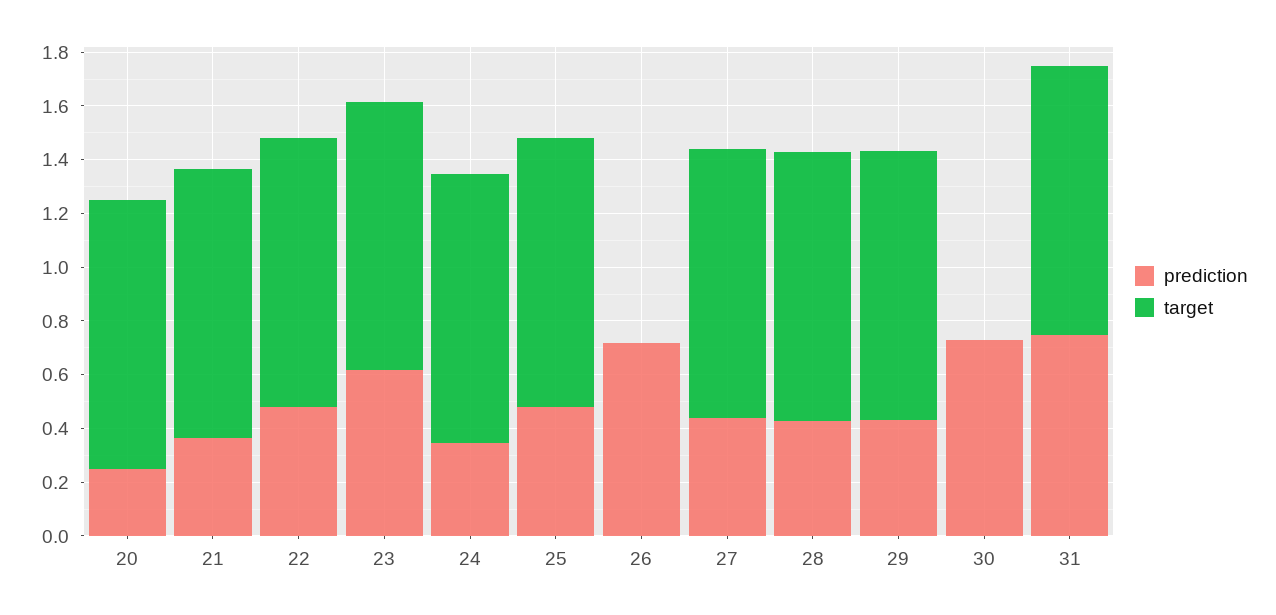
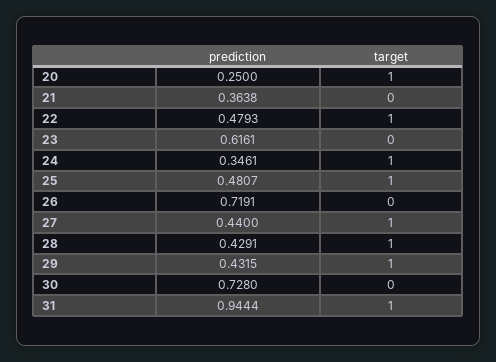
  {
    "prediction": {
      "20": 0.25,
      "21": 0.3638,
      "22": 0.4793,
      "23": 0.6161,
      "24": 0.3461,
      "25": 0.4807,
      "26": 0.7191,
      "27": 0.44,
      "28": 0.4291,
      "29": 0.4315,
      "30": 0.728,
-     "31": 0.75
+     "31": 0.9444
    },
    "target": {
      "20": 1,
-     "21": 1,
+     "21": 0,
      "22": 1,
-     "23": 1,
+     "23": 0,
      "24": 1,
      "25": 1,
      "26": 0,
      "27": 1,
      "28": 1,
      "29": 1,
      "30": 0,
      "31": 1
    }
  }

